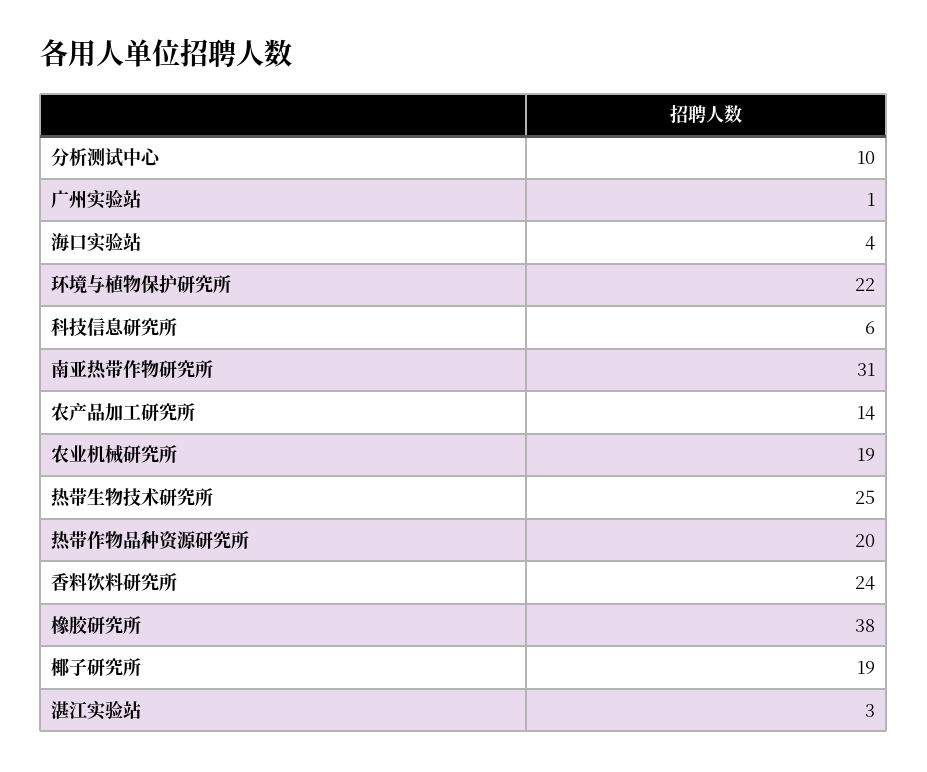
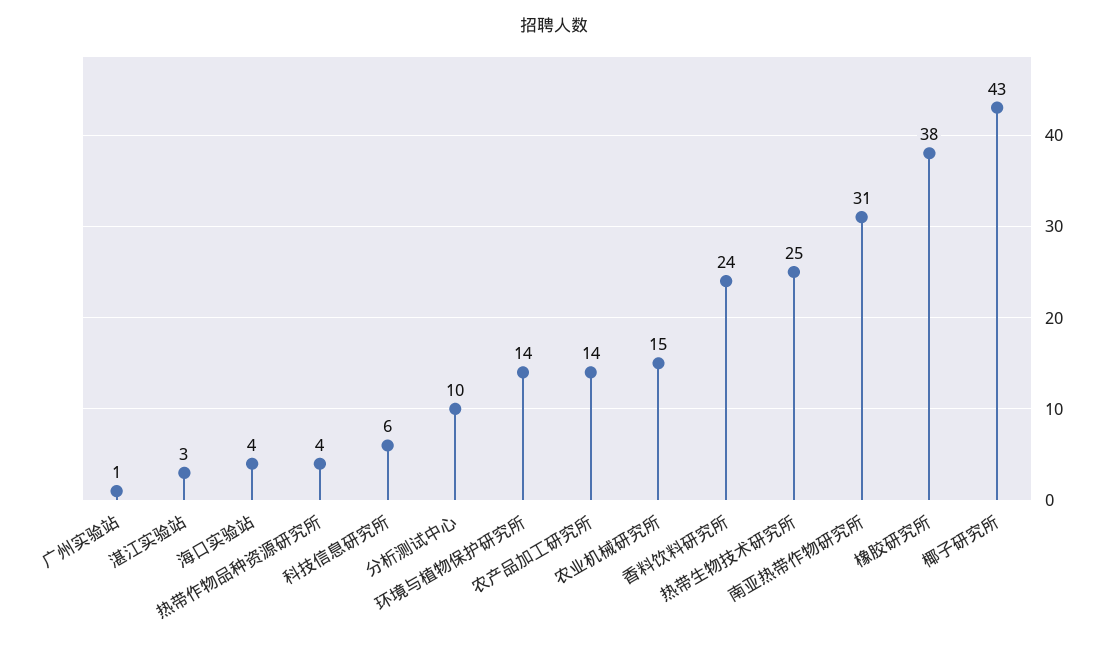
  {
    "分析测试中心": 10,
    "广州实验站": 1,
    "海口实验站": 4,
-   "环境与植物保护研究所": 22,
+   "环境与植物保护研究所": 14,
    "科技信息研究所": 6,
    "南亚热带作物研究所": 31,
    "农产品加工研究所": 14,
-   "农业机械研究所": 19,
+   "农业机械研究所": 15,
    "热带生物技术研究所": 25,
-   "热带作物品种资源研究所": 20,
+   "热带作物品种资源研究所": 4,
    "香料饮料研究所": 24,
    "橡胶研究所": 38,
-   "椰子研究所": 19,
+   "椰子研究所": 43,
    "湛江实验站": 3
  }

